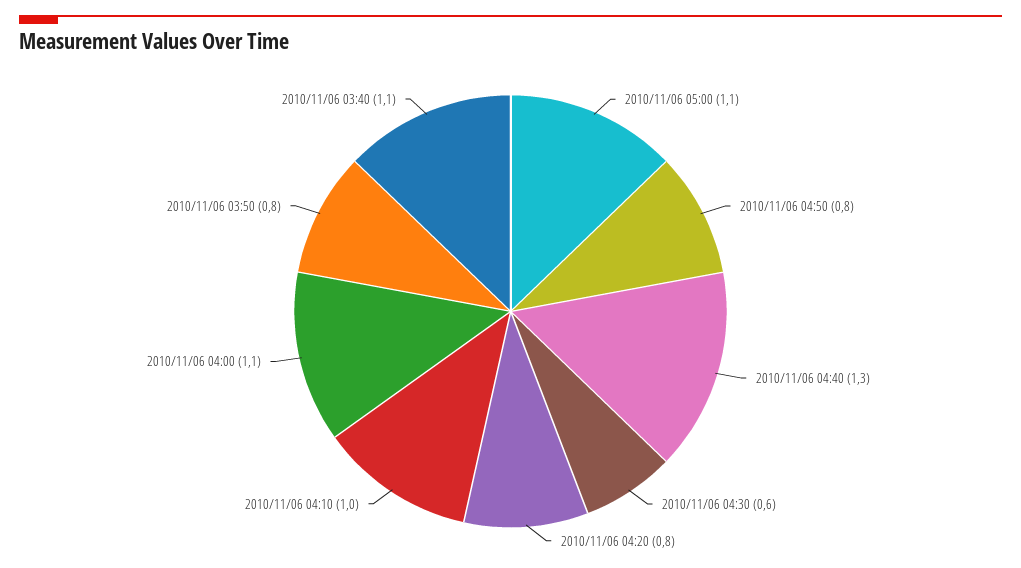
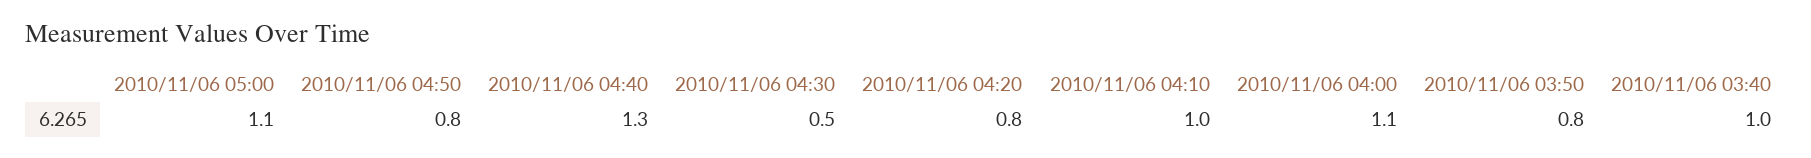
  {
    "2010/11/06 05:00": 1.1,
    "2010/11/06 04:50": 0.8,
    "2010/11/06 04:40": 1.3,
-   "2010/11/06 04:30": 0.6,
+   "2010/11/06 04:30": 0.5,
    "2010/11/06 04:20": 0.8,
    "2010/11/06 04:10": 1,
    "2010/11/06 04:00": 1.1,
    "2010/11/06 03:50": 0.8,
-   "2010/11/06 03:40": 1.1
+   "2010/11/06 03:40": 1
  }

